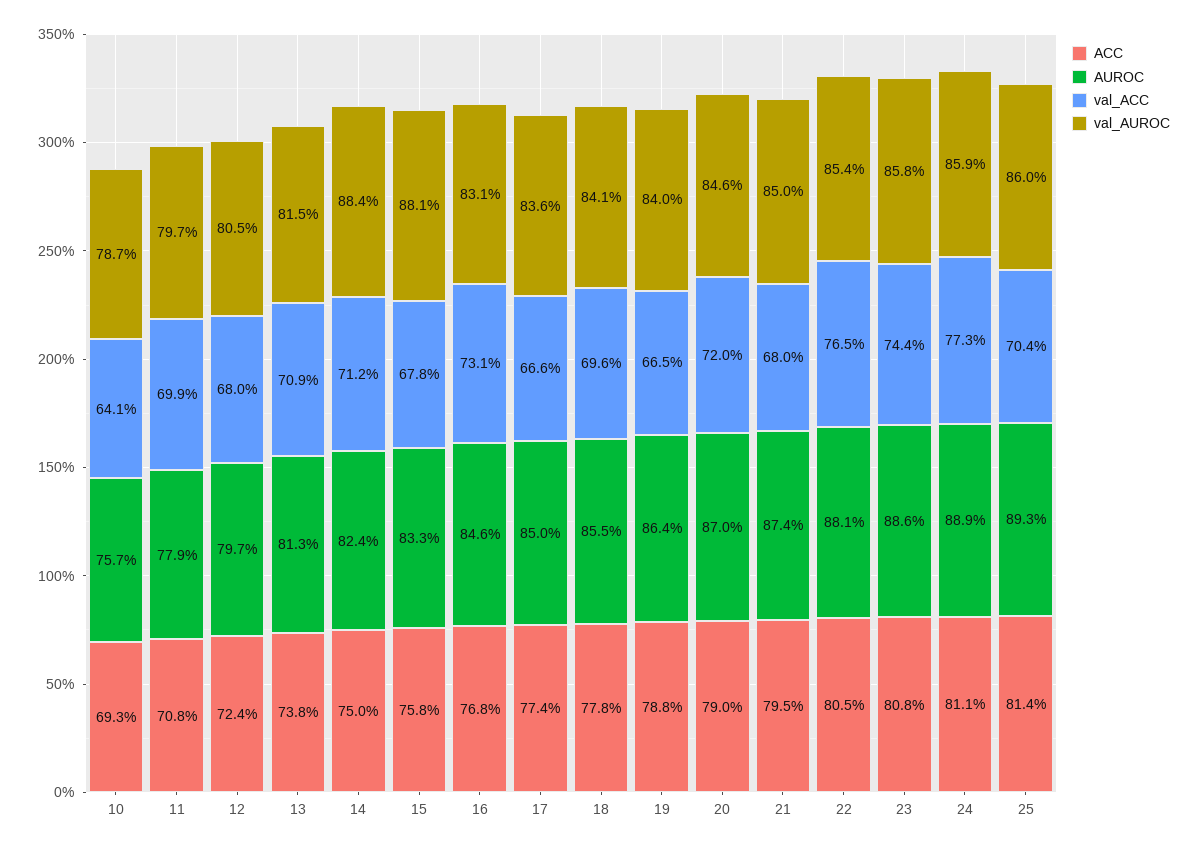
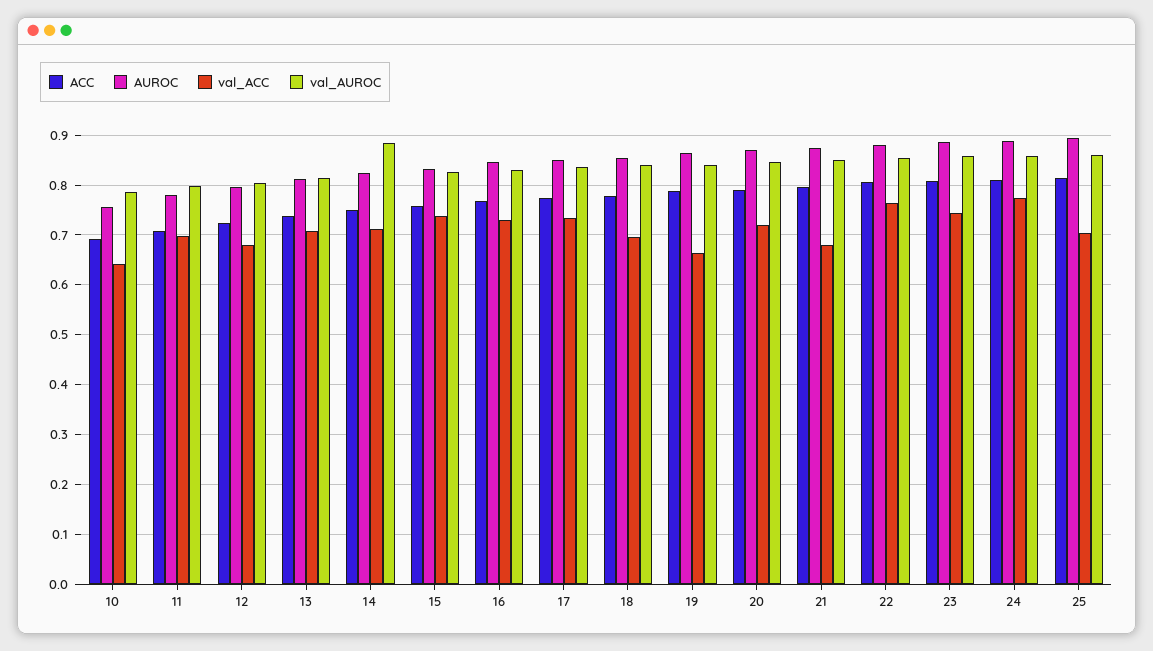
  {
    "ACC": {
      "10": 0.693,
      "11": 0.708,
      "12": 0.724,
      "13": 0.738,
      "14": 0.75,
      "15": 0.758,
      "16": 0.768,
      "17": 0.774,
      "18": 0.778,
      "19": 0.788,
      "20": 0.79,
      "21": 0.795,
      "22": 0.805,
      "23": 0.808,
      "24": 0.811,
      "25": 0.814
    },
    "AUROC": {
      "10": 0.757,
      "11": 0.779,
      "12": 0.797,
      "13": 0.813,
      "14": 0.824,
      "15": 0.833,
      "16": 0.846,
      "17": 0.85,
      "18": 0.855,
      "19": 0.864,
      "20": 0.87,
      "21": 0.874,
      "22": 0.881,
      "23": 0.886,
      "24": 0.889,
      "25": 0.893
    },
    "val_ACC": {
      "10": 0.641,
      "11": 0.699,
      "12": 0.68,
      "13": 0.709,
      "14": 0.712,
-     "15": 0.678,
+     "15": 0.74,
      "16": 0.731,
-     "17": 0.666,
+     "17": 0.74,
      "18": 0.696,
      "19": 0.665,
      "20": 0.72,
      "21": 0.68,
      "22": 0.765,
      "23": 0.744,
      "24": 0.773,
      "25": 0.704
    },
    "val_AUROC": {
      "10": 0.787,
      "11": 0.797,
      "12": 0.805,
      "13": 0.815,
      "14": 0.884,
-     "15": 0.881,
+     "15": 0.82,
      "16": 0.831,
      "17": 0.836,
      "18": 0.841,
      "19": 0.84,
      "20": 0.846,
      "21": 0.85,
      "22": 0.854,
      "23": 0.858,
      "24": 0.859,
      "25": 0.86
    }
  }

